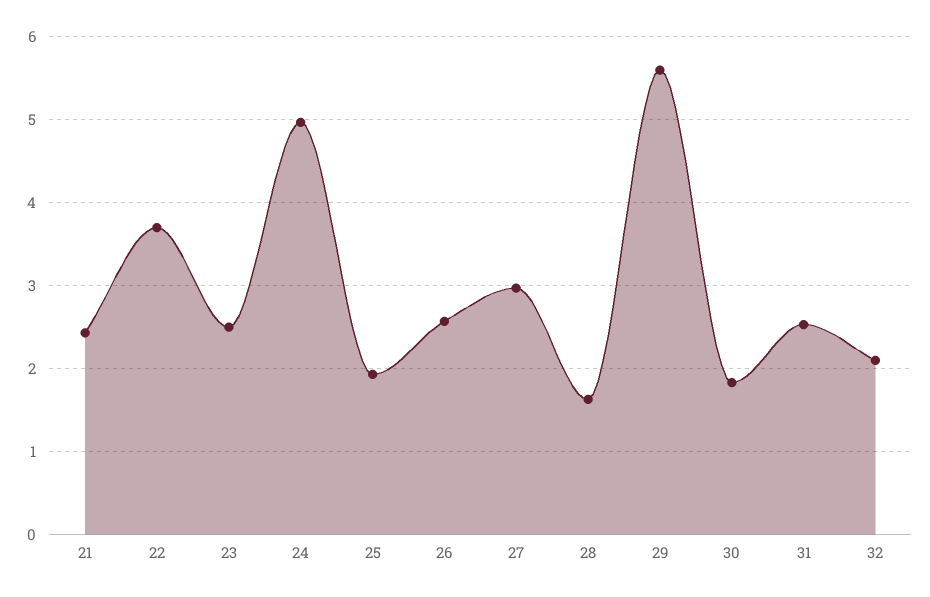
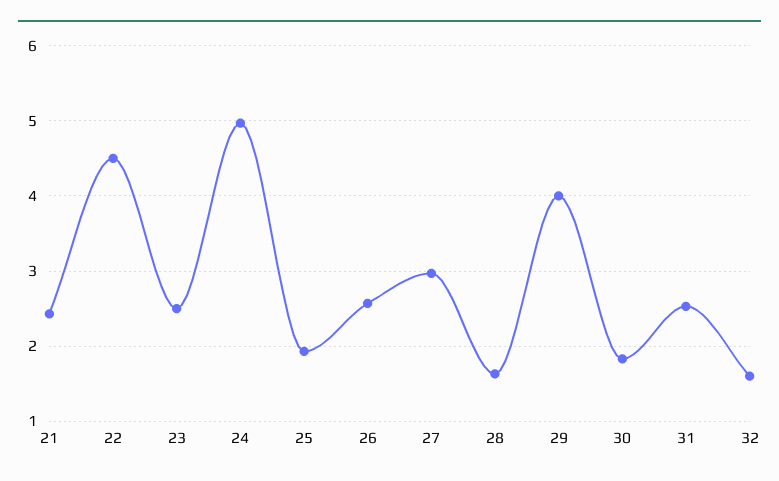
  {
    "21": 2.4,
-   "22": 3.7,
+   "22": 4.5,
    "23": 2.5,
    "24": 5,
    "25": 1.9,
    "26": 2.6,
    "27": 3,
    "28": 1.6,
-   "29": 5.6,
+   "29": 4,
    "30": 1.8,
    "31": 2.5,
-   "32": 2.1
+   "32": 1.6
  }

